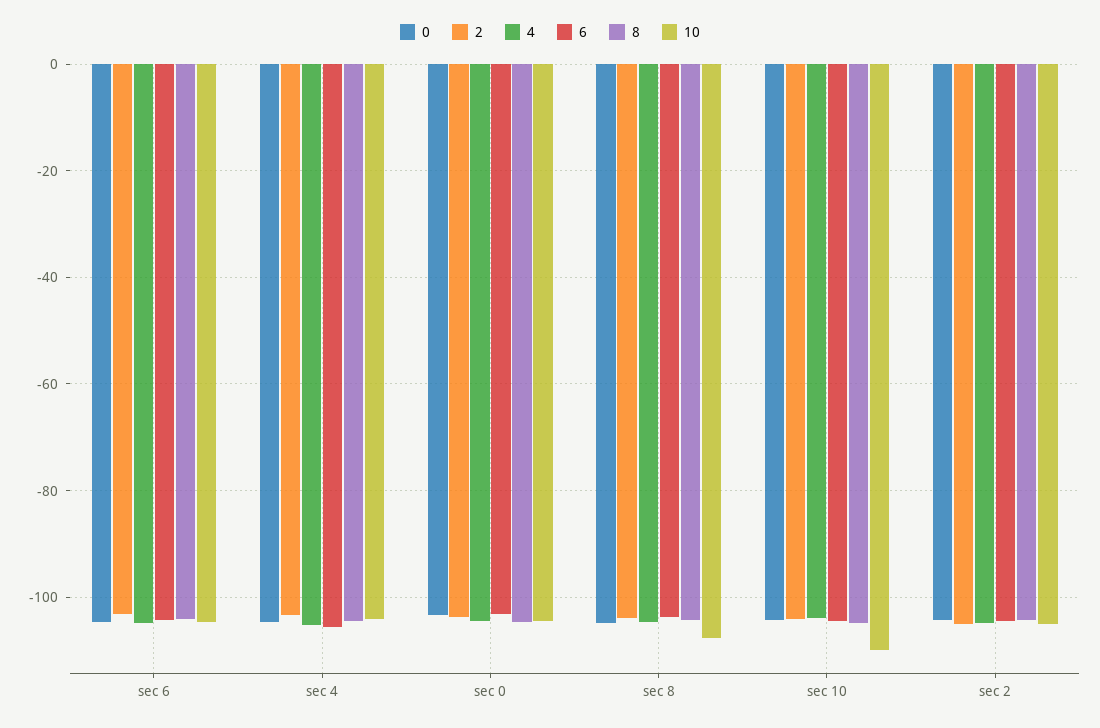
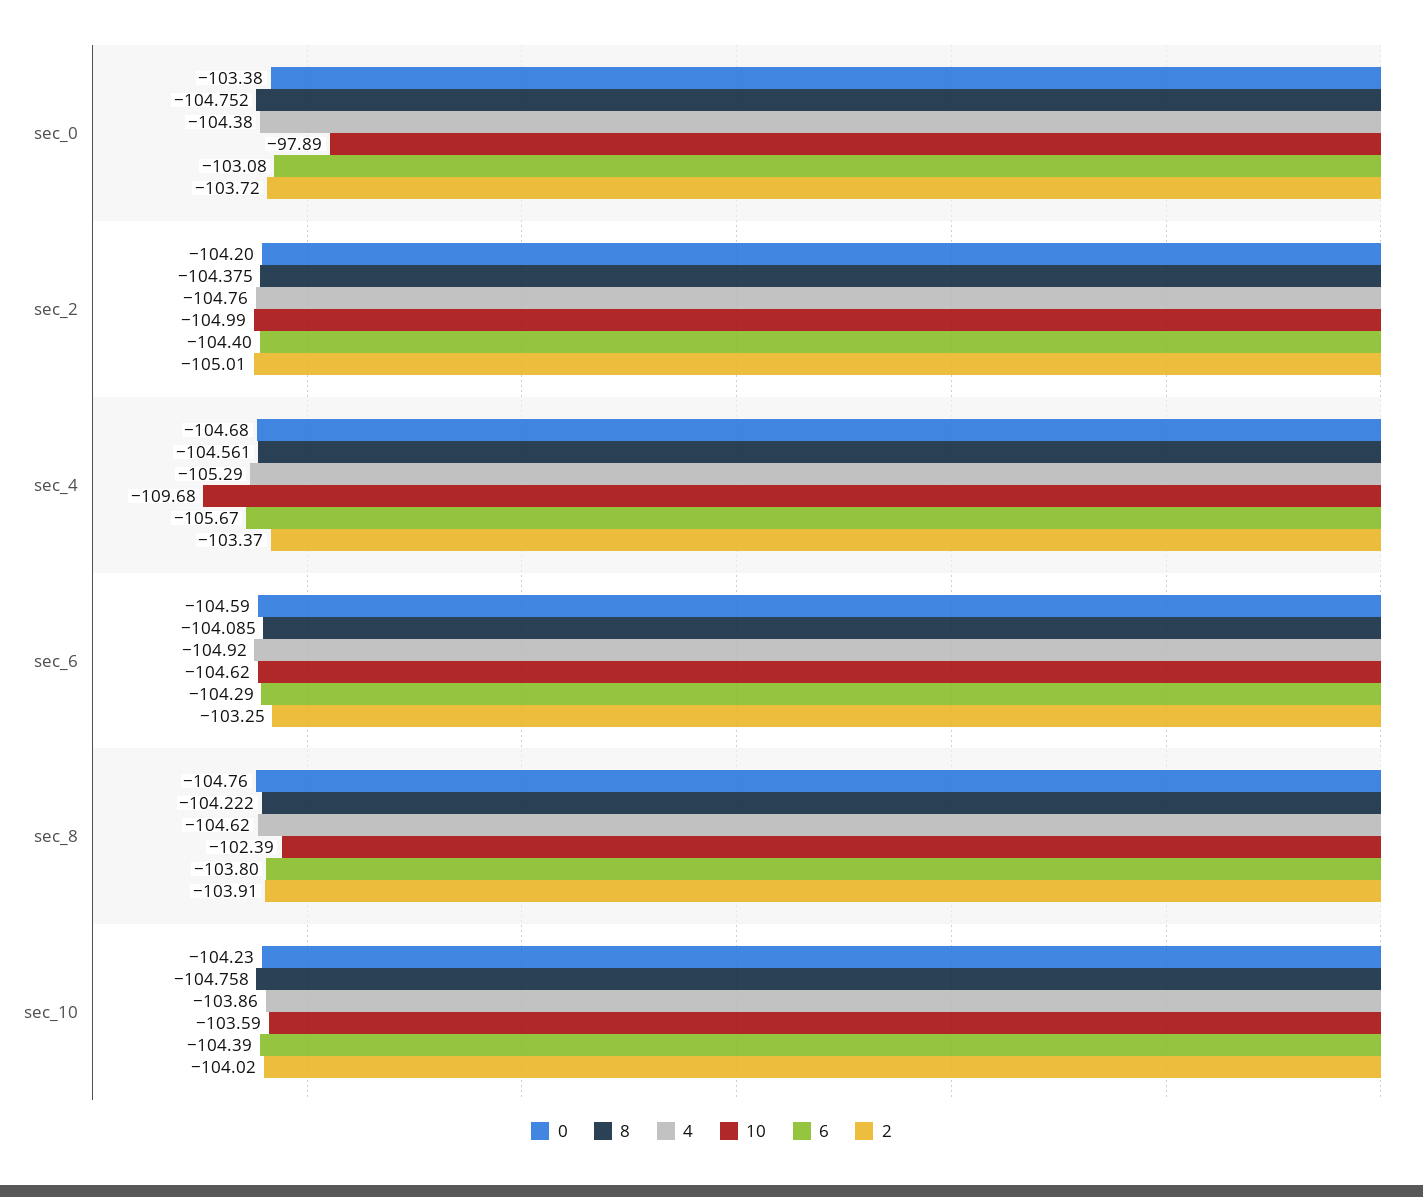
  {
    "0": {
      "sec 6": -104.59,
      "sec 4": -104.68,
      "sec 0": -103.38,
      "sec 8": -104.76,
      "sec 10": -104.23,
      "sec 2": -104.2
    },
    "2": {
      "sec 6": -103.25,
      "sec 4": -103.37,
      "sec 0": -103.72,
      "sec 8": -103.91,
      "sec 10": -104.02,
      "sec 2": -105.01
    },
    "4": {
      "sec 6": -104.92,
      "sec 4": -105.29,
      "sec 0": -104.38,
      "sec 8": -104.62,
      "sec 10": -103.86,
      "sec 2": -104.76
    },
    "6": {
      "sec 6": -104.29,
      "sec 4": -105.67,
      "sec 0": -103.08,
      "sec 8": -103.8,
      "sec 10": -104.39,
      "sec 2": -104.4
    },
    "8": {
      "sec 6": -104.085,
      "sec 4": -104.561,
      "sec 0": -104.752,
      "sec 8": -104.222,
      "sec 10": -104.758,
      "sec 2": -104.375
    },
    "10": {
      "sec 6": -104.62,
-     "sec 4": -104,
+     "sec 4": -109.68,
-     "sec 0": -104,
+     "sec 0": -97.89,
-     "sec 8": -108,
+     "sec 8": -102.39,
-     "sec 10": -110,
+     "sec 10": -103.59,
      "sec 2": -104.99
    }
  }

